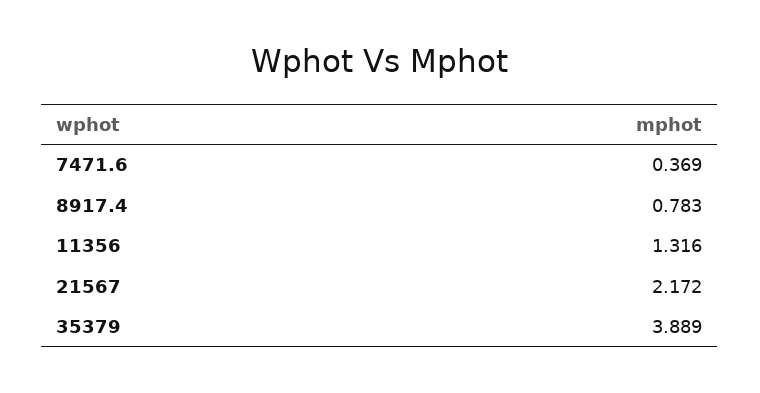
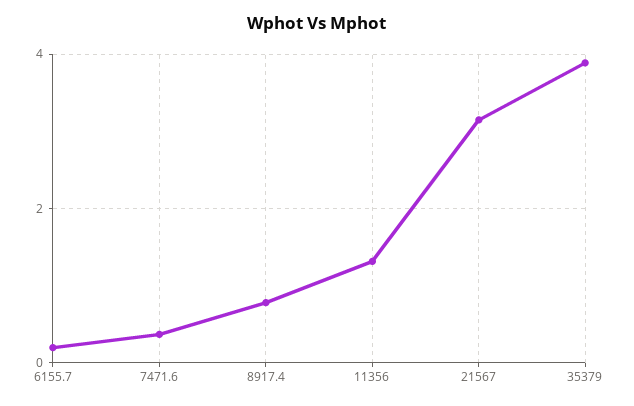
  {
    "7471.6": 0.369,
    "8917.4": 0.783,
    "11356": 1.316,
-   "21567": 2.172,
+   "21567": 3.2,
-   "35379": 3.889
+   "35379": 3.889,
+   "6155.7": 0.2
  }

